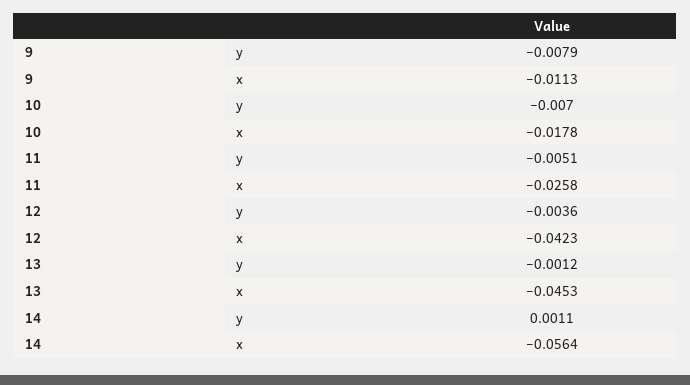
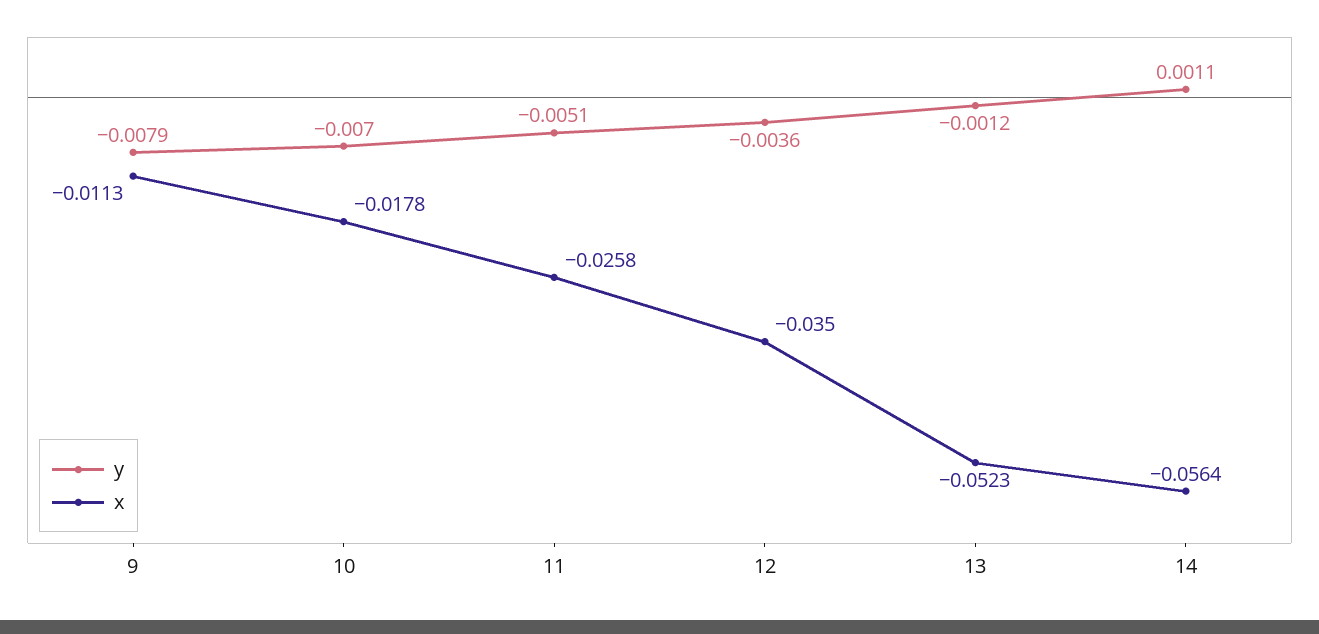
  {
    "y": {
      "9": -0.0079,
      "10": -0.007,
      "11": -0.0051,
      "12": -0.0036,
      "13": -0.0012,
      "14": 0.0011
    },
    "x": {
      "9": -0.0113,
      "10": -0.0178,
      "11": -0.0258,
-     "12": -0.0423,
+     "12": -0.035,
-     "13": -0.0453,
+     "13": -0.0523,
      "14": -0.0564
    }
  }

